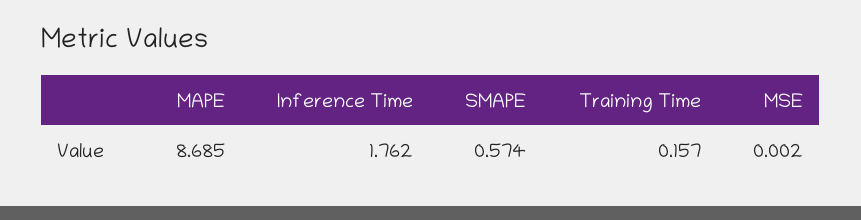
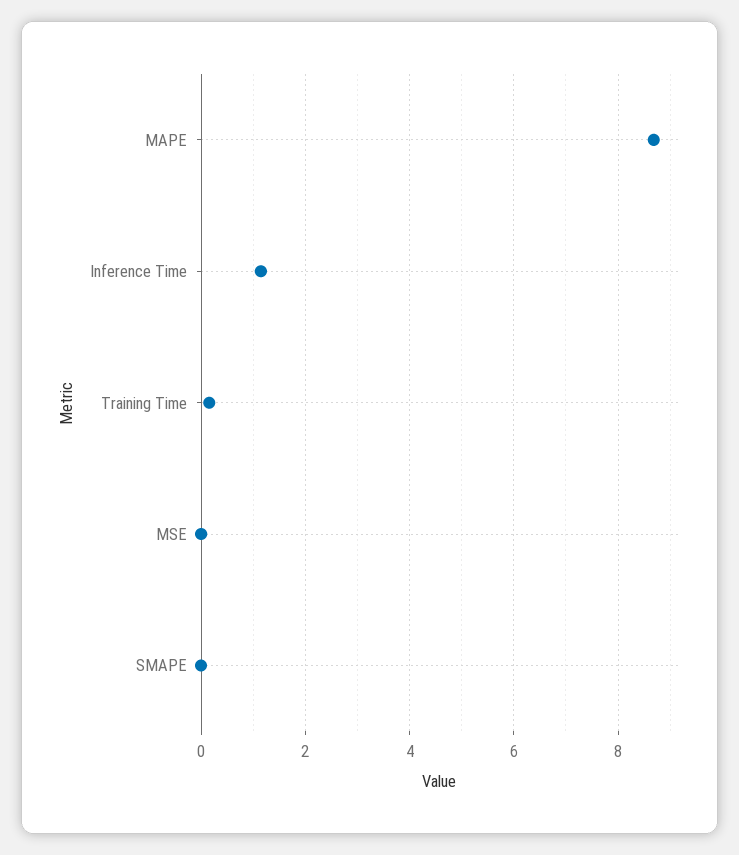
  {
    "MAPE": 8.685,
-   "Inference Time": 1.762,
+   "Inference Time": 1.2,
-   "SMAPE": 0.574,
+   "SMAPE": 0,
    "Training Time": 0.157,
    "MSE": 0.002
  }

